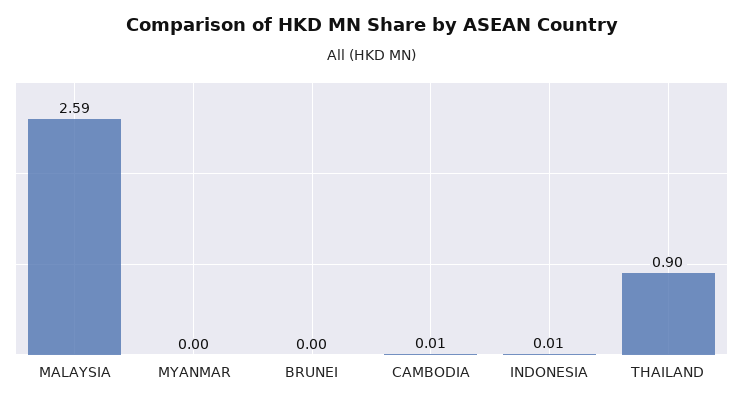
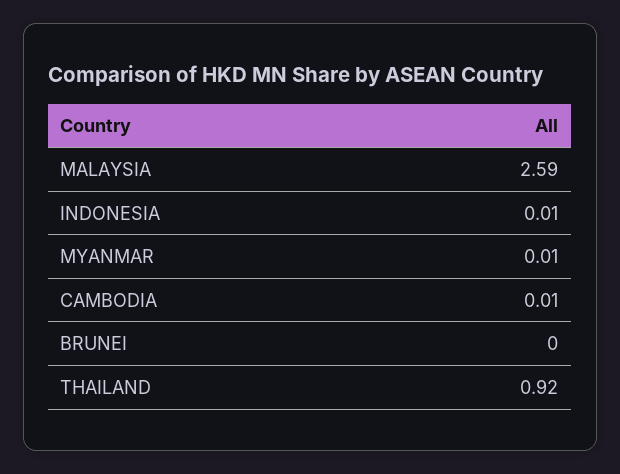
  {
    "MALAYSIA": 2.59,
-   "MYANMAR": 0,
+   "MYANMAR": 0.01,
    "BRUNEI": 0,
    "CAMBODIA": 0.01,
    "INDONESIA": 0.01,
-   "THAILAND": 0.9
+   "THAILAND": 0.92
  }

